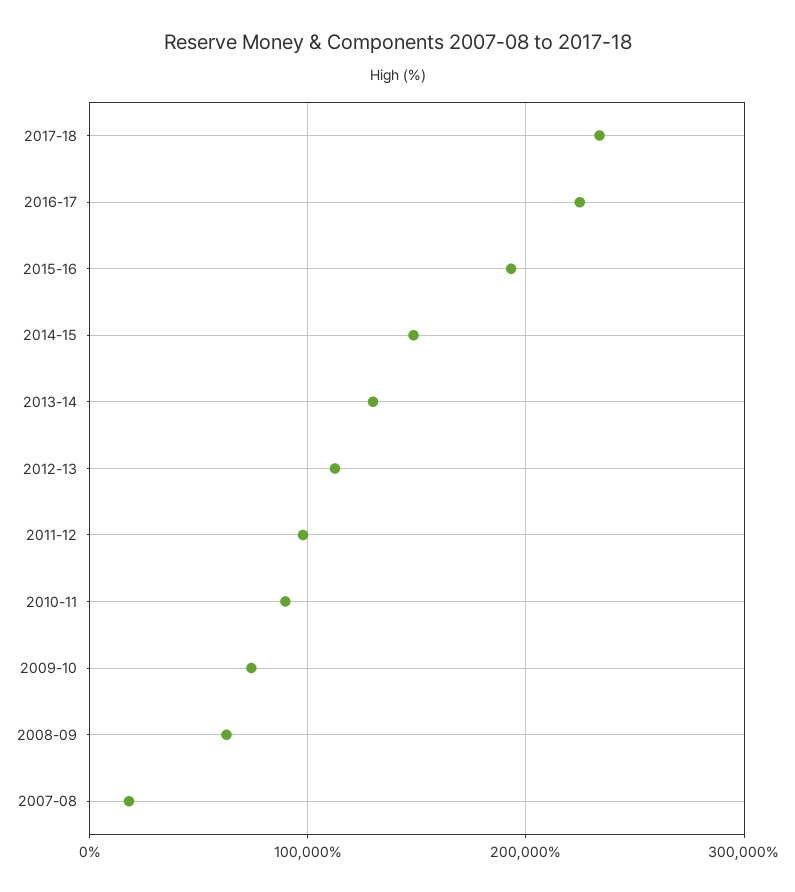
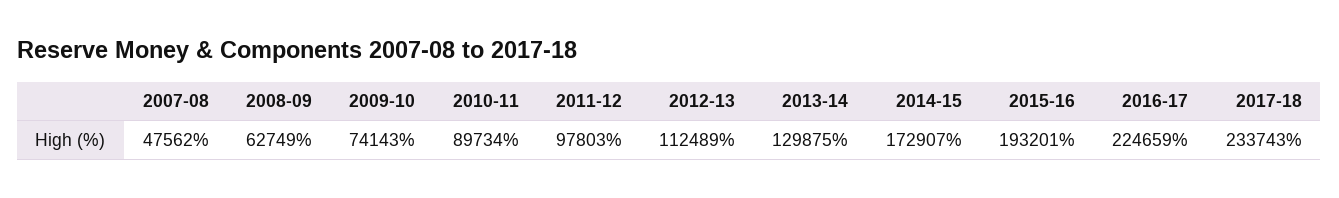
  {
    "2017-18": 233743,
    "2016-17": 224659,
    "2015-16": 193201,
-   "2014-15": 150000,
+   "2014-15": 172907,
    "2013-14": 129875,
    "2012-13": 112489,
    "2011-12": 97803,
    "2010-11": 89734,
    "2009-10": 74143,
    "2008-09": 62749,
-   "2007-08": 20000
+   "2007-08": 47562
  }

